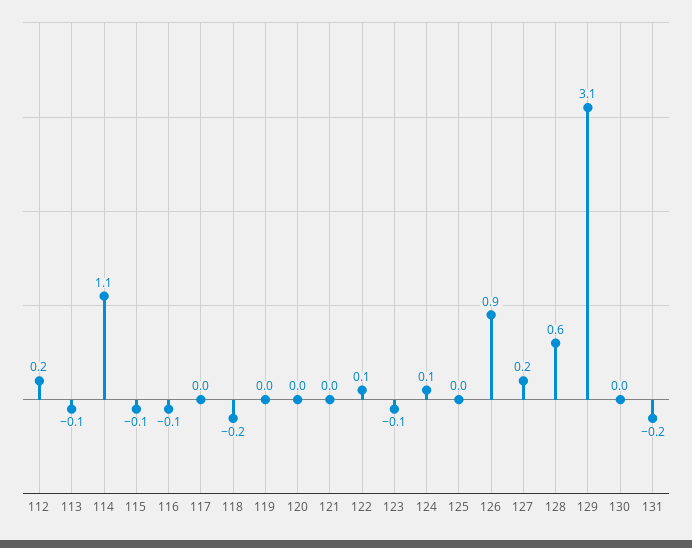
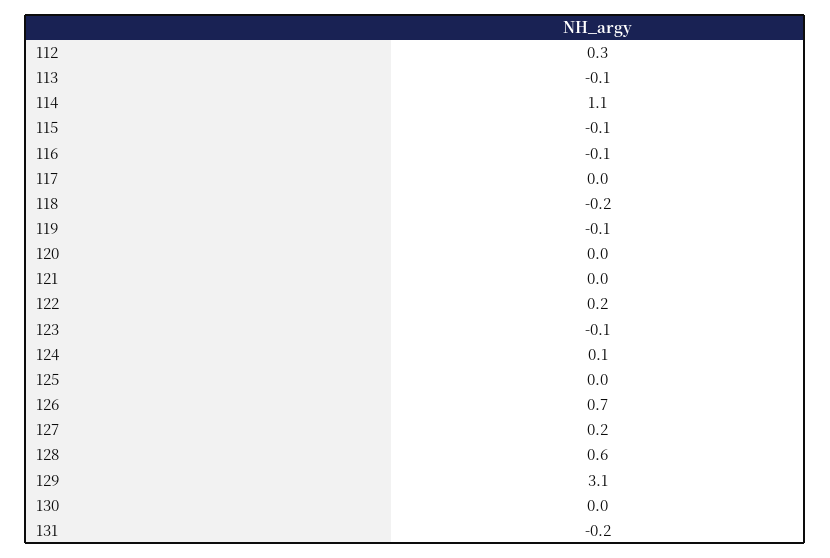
  {
-   "112": 0.2,
+   "112": 0.3,
    "113": -0.1,
    "114": 1.1,
    "115": -0.1,
    "116": -0.1,
    "117": 0,
    "118": -0.2,
-   "119": 0,
+   "119": -0.1,
    "120": 0,
    "121": 0,
-   "122": 0.1,
+   "122": 0.2,
    "123": -0.1,
    "124": 0.1,
    "125": 0,
-   "126": 0.9,
+   "126": 0.7,
    "127": 0.2,
    "128": 0.6,
    "129": 3.1,
    "130": 0,
    "131": -0.2
  }

